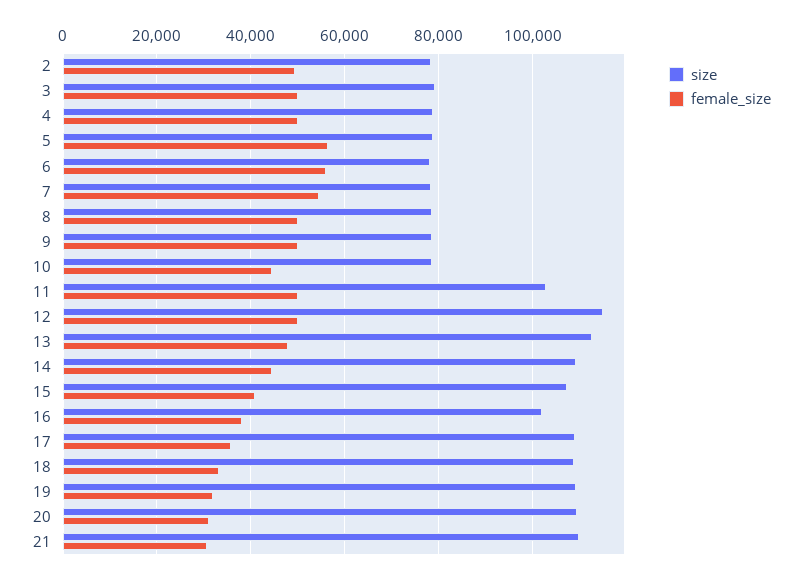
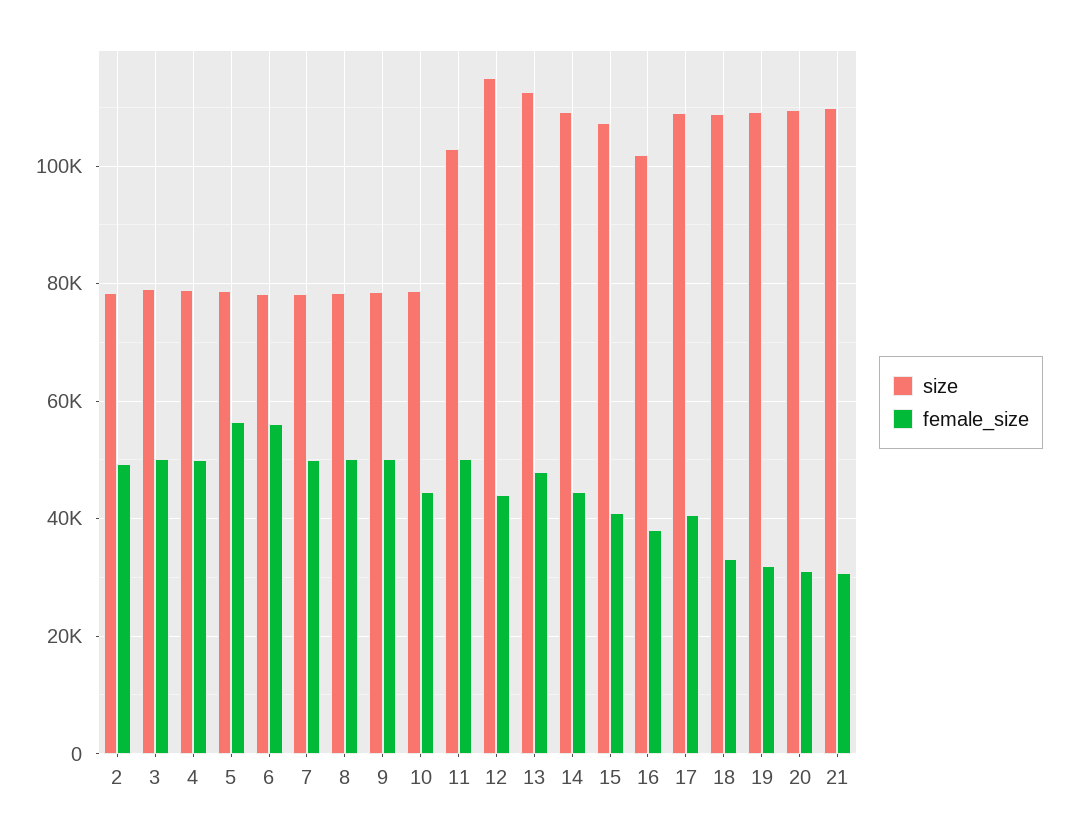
  {
    "size": {
      "2": 78000,
      "3": 80000,
      "4": 78000,
      "5": 78000,
      "6": 78000,
      "7": 78000,
      "8": 78000,
      "9": 78000,
      "10": 78000,
      "11": 102000,
      "12": 114000,
      "13": 112000,
      "14": 110000,
      "15": 108000,
      "16": 102000,
      "17": 110000,
      "18": 108000,
      "19": 110000,
      "20": 110000,
      "21": 110000
    },
    "female_size": {
      "2": 50000,
      "3": 50000,
      "4": 50000,
      "5": 56000,
      "6": 56000,
-     "7": 54000,
+     "7": 50000,
      "8": 50000,
      "9": 50000,
      "10": 44000,
      "11": 50000,
-     "12": 50000,
+     "12": 44000,
      "13": 48000,
      "14": 44000,
      "15": 40000,
      "16": 38000,
-     "17": 36000,
+     "17": 40000,
      "18": 34000,
      "19": 32000,
      "20": 32000,
      "21": 30000
    }
  }

